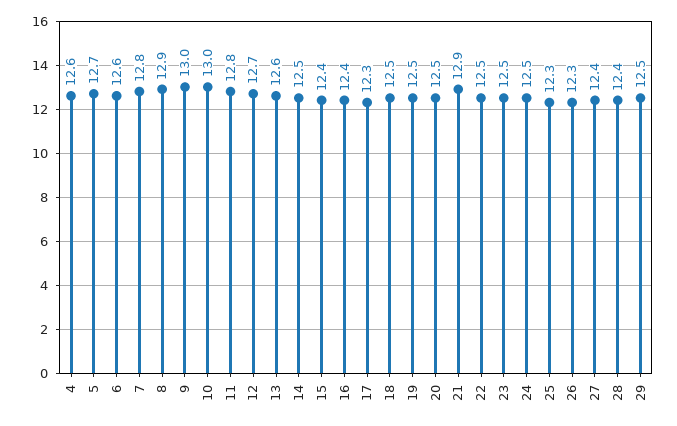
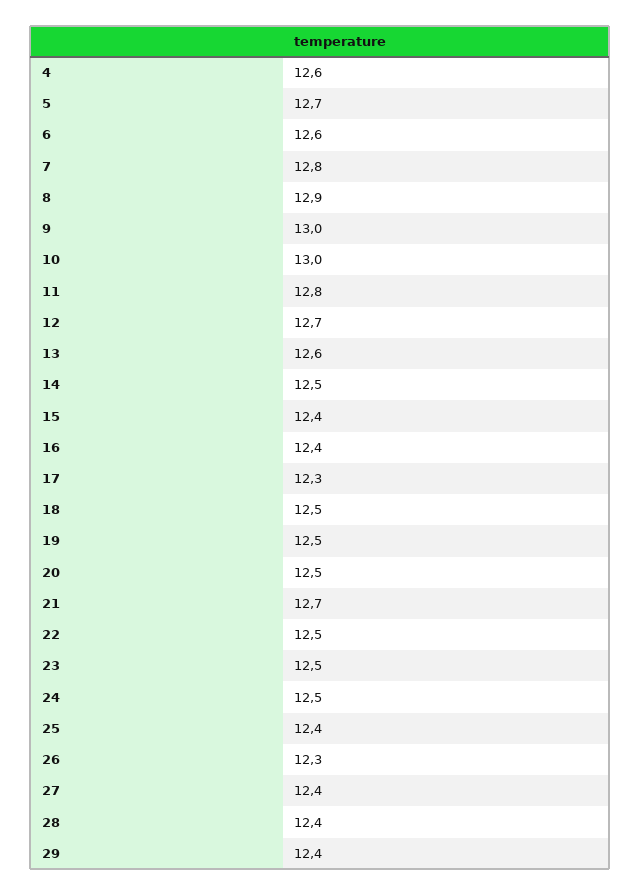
  {
    "4": 12.6,
    "5": 12.7,
    "6": 12.6,
    "7": 12.8,
    "8": 12.9,
    "9": 13,
    "10": 13,
    "11": 12.8,
    "12": 12.7,
    "13": 12.6,
    "14": 12.5,
    "15": 12.4,
    "16": 12.4,
    "17": 12.3,
    "18": 12.5,
    "19": 12.5,
    "20": 12.5,
-   "21": 12.9,
+   "21": 12.7,
    "22": 12.5,
    "23": 12.5,
    "24": 12.5,
-   "25": 12.3,
+   "25": 12.4,
    "26": 12.3,
    "27": 12.4,
    "28": 12.4,
-   "29": 12.5
+   "29": 12.4
  }

